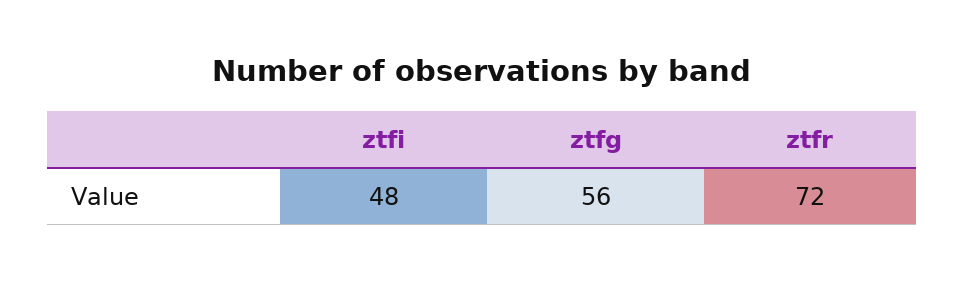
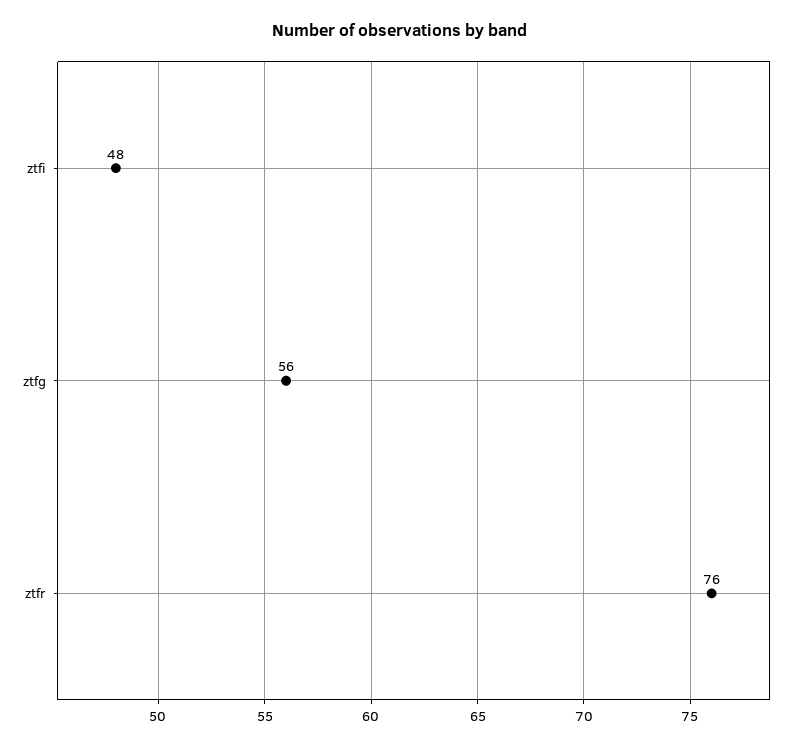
  {
    "ztfi": 48,
    "ztfg": 56,
-   "ztfr": 72
+   "ztfr": 76
  }

